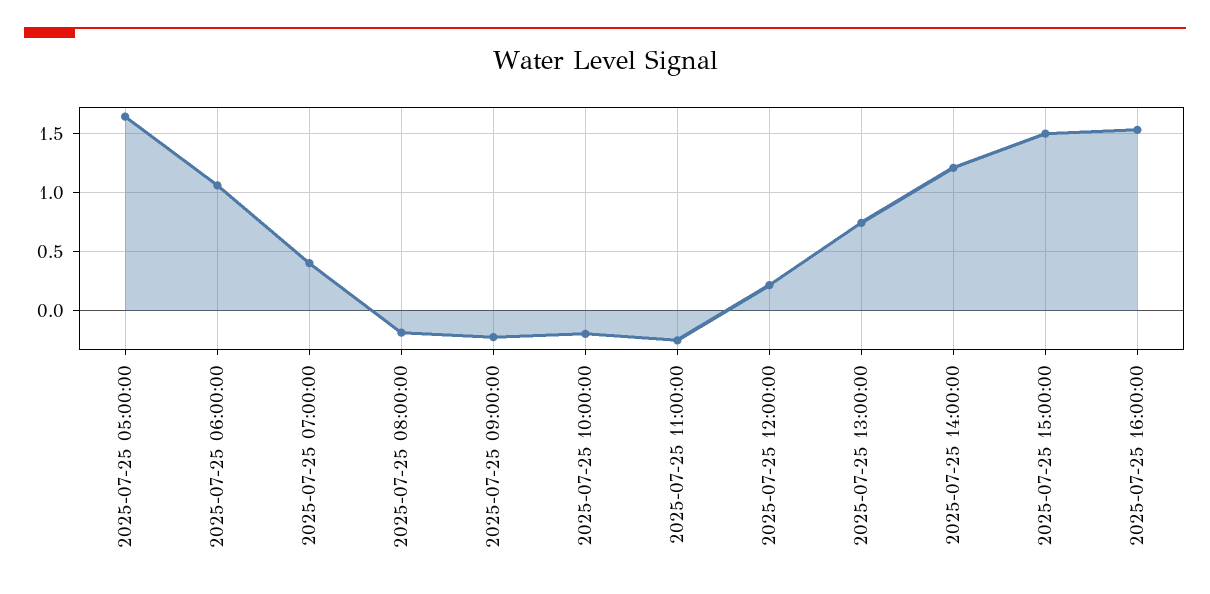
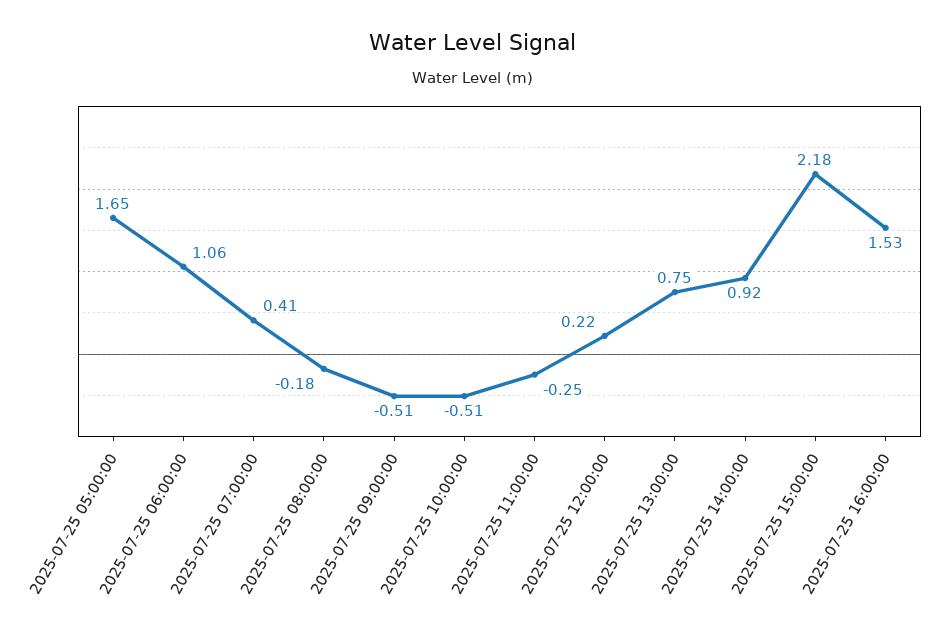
  {
    "2025-07-25 05:00:00": 1.65,
    "2025-07-25 06:00:00": 1.06,
    "2025-07-25 07:00:00": 0.41,
    "2025-07-25 08:00:00": -0.18,
-   "2025-07-25 09:00:00": -0.2,
+   "2025-07-25 09:00:00": -0.51,
-   "2025-07-25 10:00:00": -0.2,
+   "2025-07-25 10:00:00": -0.51,
    "2025-07-25 11:00:00": -0.25,
    "2025-07-25 12:00:00": 0.22,
    "2025-07-25 13:00:00": 0.75,
-   "2025-07-25 14:00:00": 1.2,
+   "2025-07-25 14:00:00": 0.92,
-   "2025-07-25 15:00:00": 1.5,
+   "2025-07-25 15:00:00": 2.18,
    "2025-07-25 16:00:00": 1.53
  }

